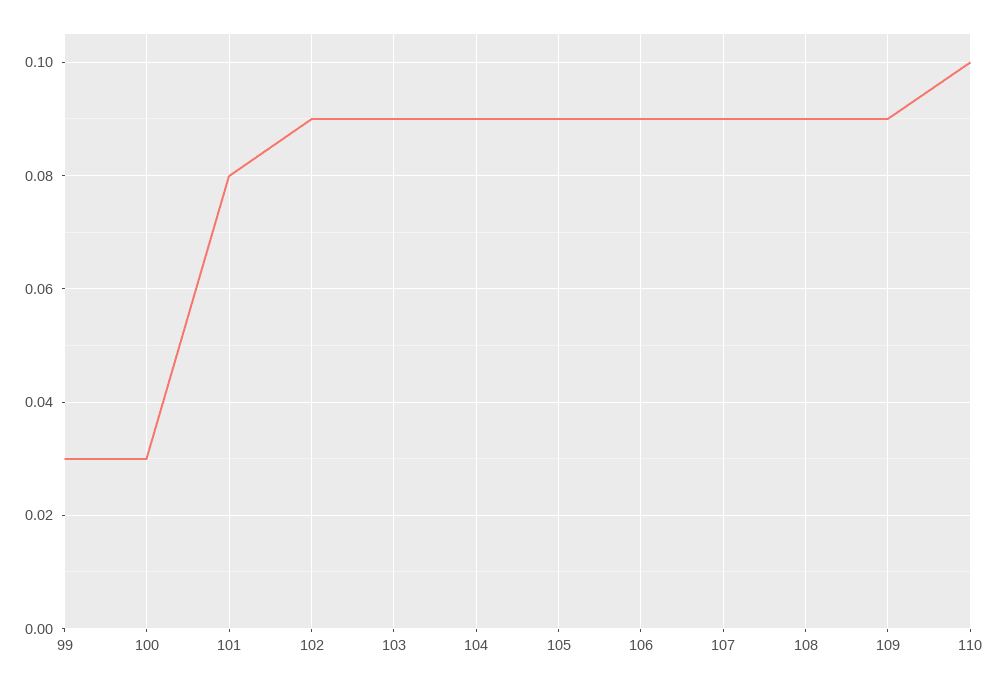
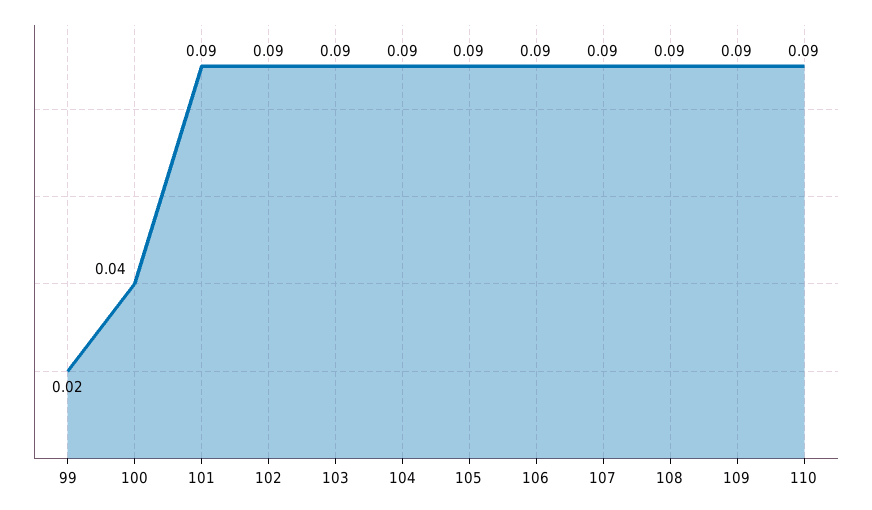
  {
-   "99": 0.03,
+   "99": 0.02,
-   "100": 0.03,
+   "100": 0.04,
-   "101": 0.08,
+   "101": 0.09,
    "102": 0.09,
    "103": 0.09,
    "104": 0.09,
    "105": 0.09,
    "106": 0.09,
    "107": 0.09,
    "108": 0.09,
    "109": 0.09,
-   "110": 0.1
+   "110": 0.09
  }

